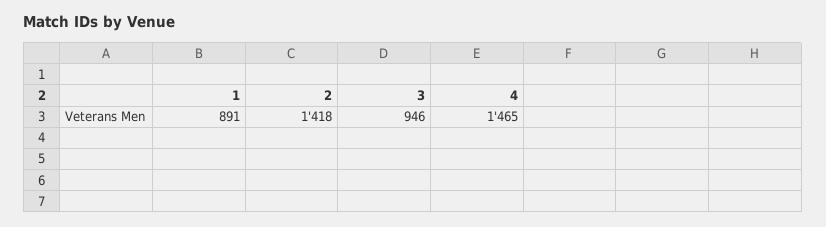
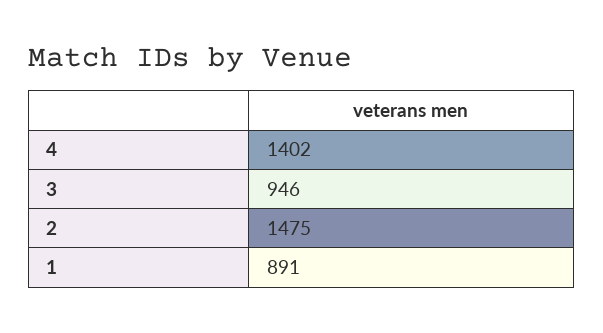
  {
    "1": 891,
-   "2": 1418,
+   "2": 1475,
    "3": 946,
-   "4": 1465
+   "4": 1402
  }

